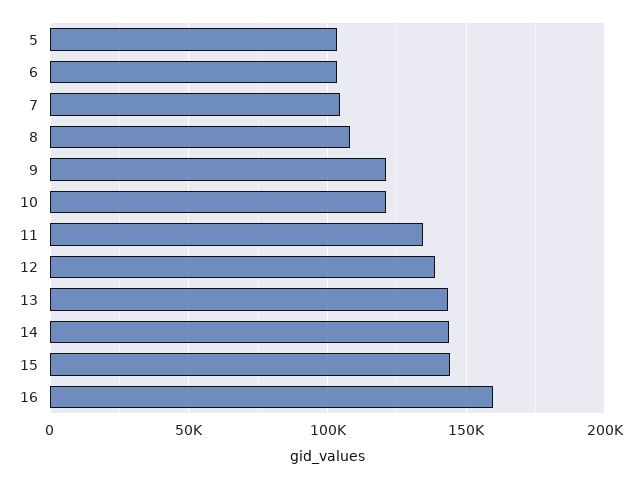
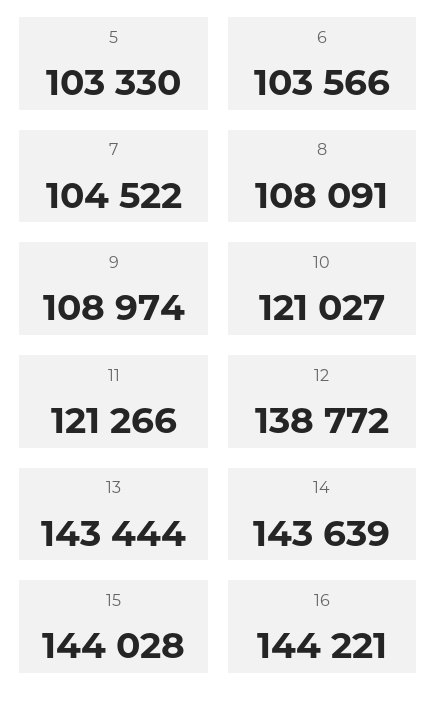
  {
    "5": 103330,
    "6": 103566,
    "7": 104522,
    "8": 108091,
-   "9": 120000,
+   "9": 108974,
    "10": 121027,
-   "11": 135000,
+   "11": 121266,
    "12": 138772,
    "13": 143444,
    "14": 143639,
    "15": 144028,
-   "16": 160000
+   "16": 144221
  }

